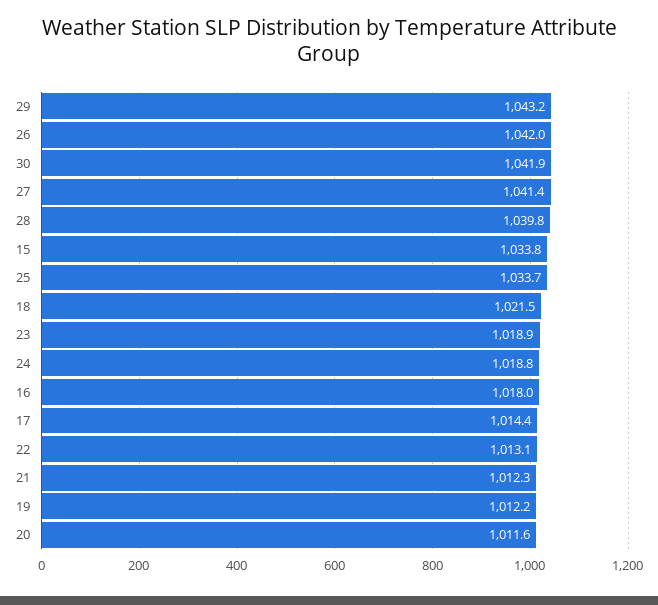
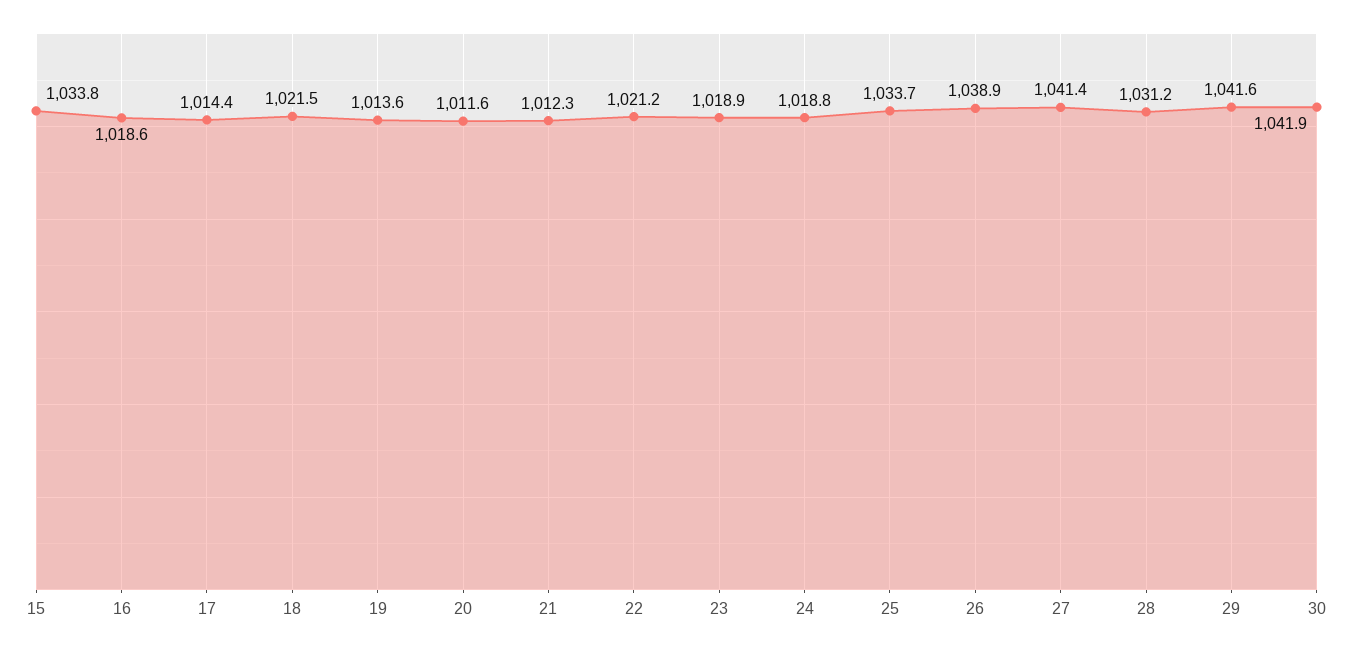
  {
-   "29": 1043.2,
+   "29": 1041.6,
-   "26": 1042,
+   "26": 1038.9,
    "30": 1041.9,
    "27": 1041.4,
-   "28": 1039.8,
+   "28": 1031.2,
    "15": 1033.8,
    "25": 1033.7,
    "18": 1021.5,
    "23": 1018.9,
    "24": 1018.8,
-   "16": 1018,
+   "16": 1018.6,
    "17": 1014.4,
-   "22": 1013.1,
+   "22": 1021.2,
    "21": 1012.3,
-   "19": 1012.2,
+   "19": 1013.6,
    "20": 1011.6
  }

